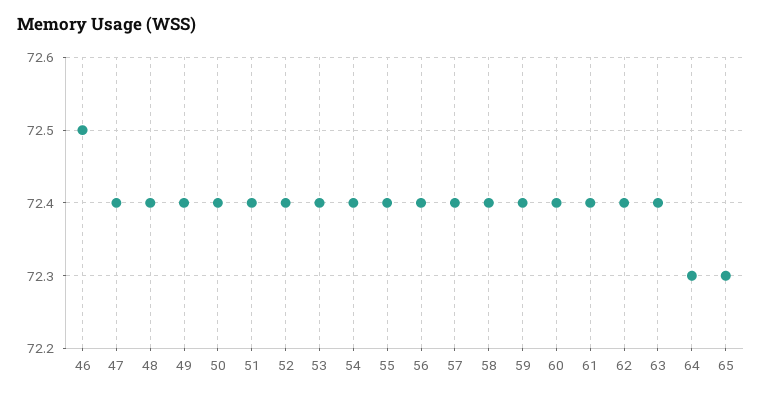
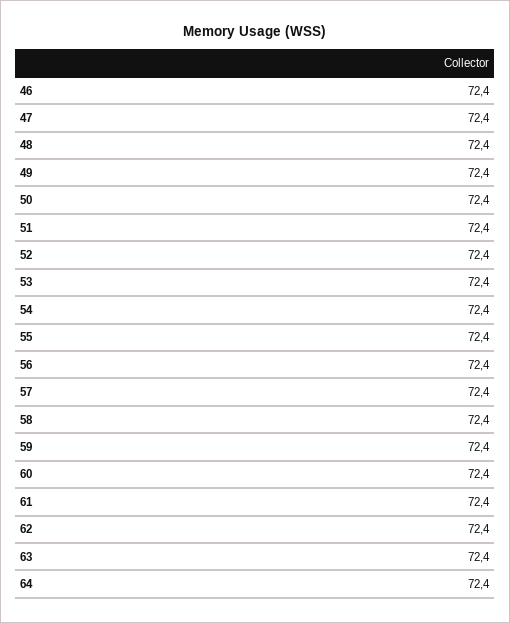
  {
-   "46": 72.5,
+   "46": 72.4,
    "47": 72.4,
    "48": 72.4,
    "49": 72.4,
    "50": 72.4,
    "51": 72.4,
    "52": 72.4,
    "53": 72.4,
    "54": 72.4,
    "55": 72.4,
    "56": 72.4,
    "57": 72.4,
    "58": 72.4,
    "59": 72.4,
    "60": 72.4,
    "61": 72.4,
    "62": 72.4,
    "63": 72.4,
-   "64": 72.3,
+   "64": 72.4
-   "65": 72.3
  }

